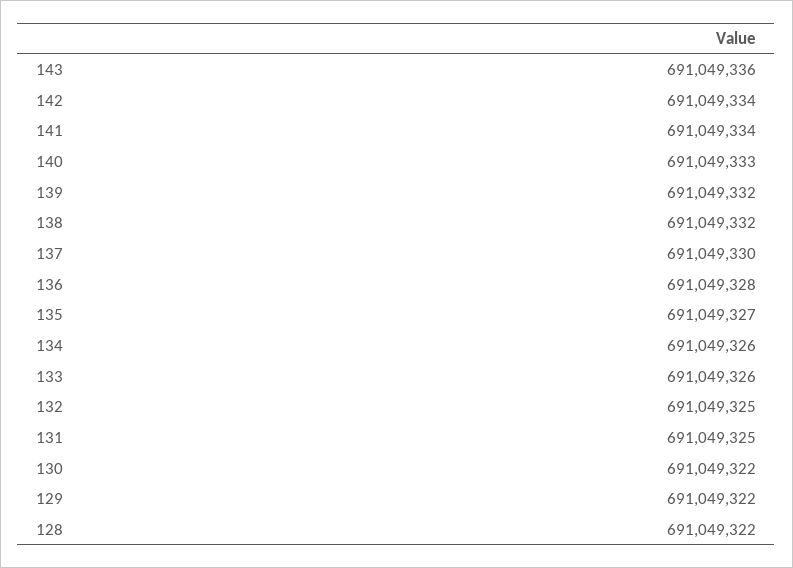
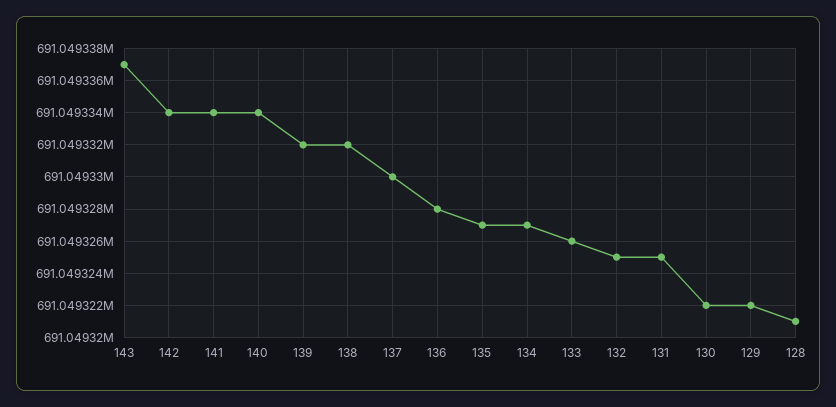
  {
-   "143": 691049336,
+   "143": 691049337,
    "142": 691049334,
    "141": 691049334,
-   "140": 691049333,
+   "140": 691049334,
    "139": 691049332,
    "138": 691049332,
    "137": 691049330,
    "136": 691049328,
    "135": 691049327,
-   "134": 691049326,
+   "134": 691049327,
    "133": 691049326,
    "132": 691049325,
    "131": 691049325,
    "130": 691049322,
    "129": 691049322,
-   "128": 691049322
+   "128": 691049321
  }

